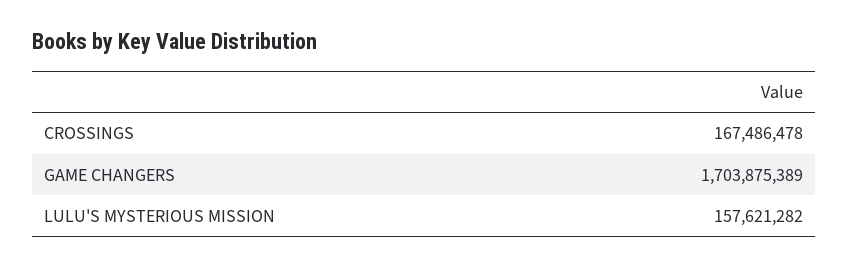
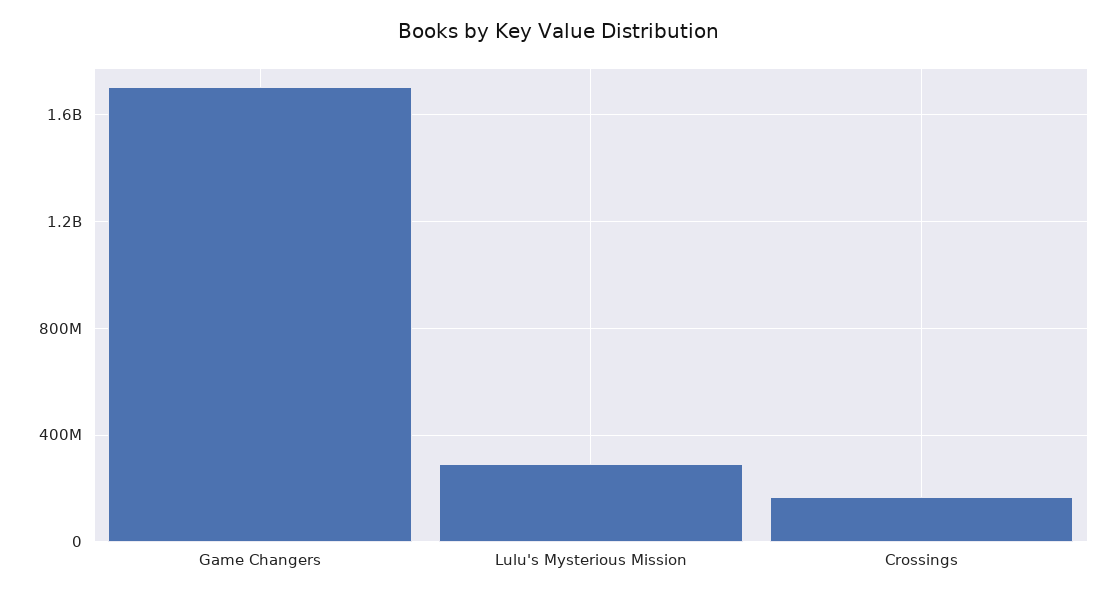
  {
    "CROSSINGS": 167486478,
    "GAME CHANGERS": 1703875389,
-   "LULU'S MYSTERIOUS MISSION": 157621282
+   "LULU'S MYSTERIOUS MISSION": 300000000
  }

